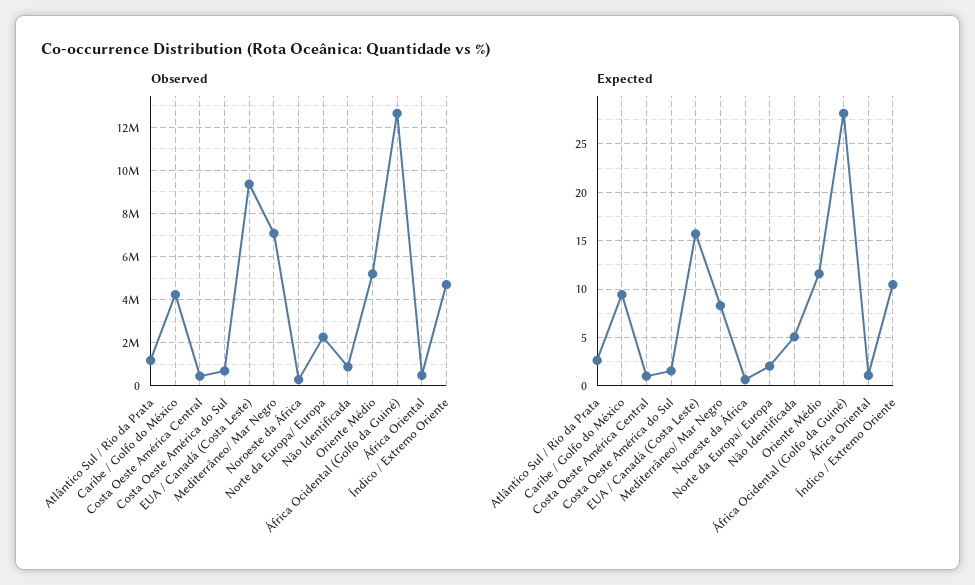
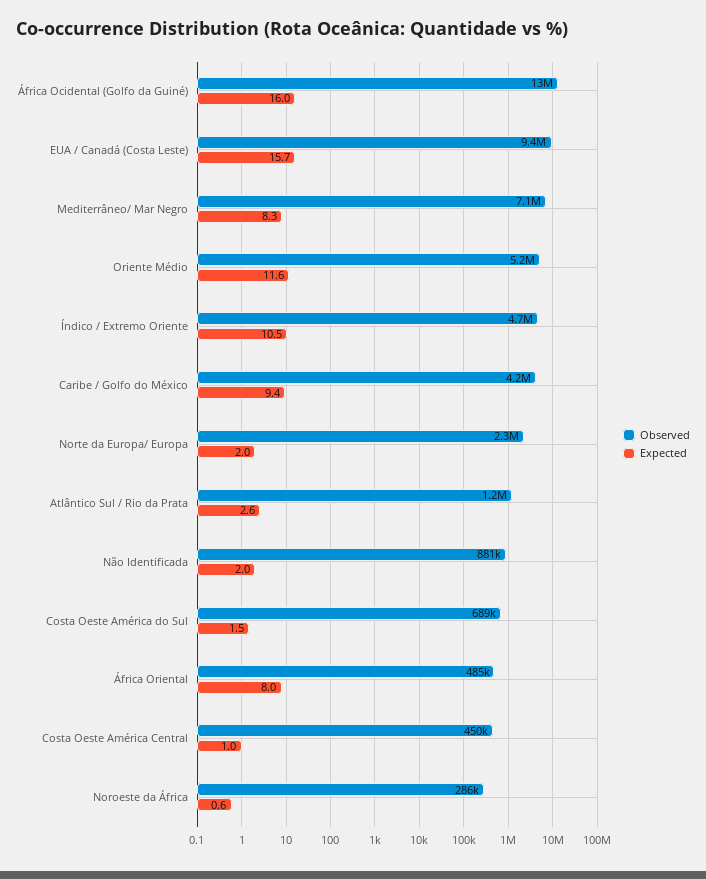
  {
    "Observed": {
      "Atlântico Sul / Rio da Prata": 1200000,
      "Caribe / Golfo do México": 4200000,
      "Costa Oeste América Central": 450000,
      "Costa Oeste América do Sul": 689000,
      "EUA / Canadá (Costa Leste)": 9400000,
      "Mediterrâneo/ Mar Negro": 7100000,
      "Noroeste da África": 286000,
      "Norte da Europa/ Europa": 2300000,
      "Não Identificada": 881000,
      "Oriente Médio": 5200000,
      "África Ocidental (Golfo da Guiné)": 13000000,
      "África Oriental": 485000,
      "Índico / Extremo Oriente": 4700000
    },
    "Expected": {
      "Atlântico Sul / Rio da Prata": 2.6,
      "Caribe / Golfo do México": 9.4,
      "Costa Oeste América Central": 1,
      "Costa Oeste América do Sul": 1.5,
      "EUA / Canadá (Costa Leste)": 15.7,
      "Mediterrâneo/ Mar Negro": 8.3,
      "Noroeste da África": 0.6,
      "Norte da Europa/ Europa": 2,
-     "Não Identificada": 5,
+     "Não Identificada": 2,
      "Oriente Médio": 11.6,
-     "África Ocidental (Golfo da Guiné)": 28,
+     "África Ocidental (Golfo da Guiné)": 16,
-     "África Oriental": 1,
+     "África Oriental": 8,
      "Índico / Extremo Oriente": 10.5
    }
  }

